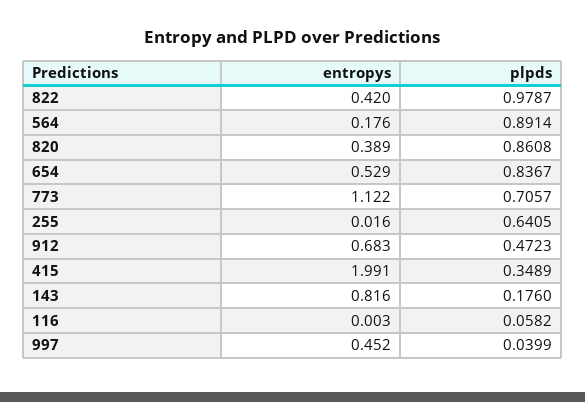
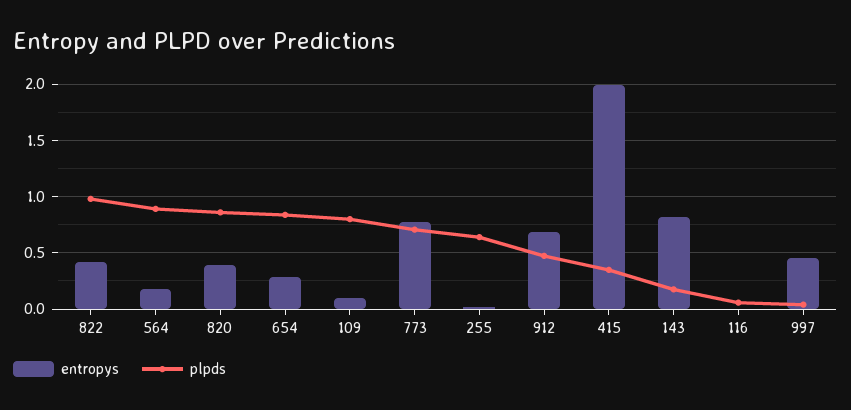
  {
    "entropys": {
      "822": 0.42,
      "564": 0.176,
      "820": 0.389,
-     "654": 0.529,
+     "654": 0.3,
-     "773": 1.122,
+     "773": 0.8,
      "255": 0.016,
      "912": 0.683,
      "415": 1.991,
      "143": 0.816,
      "116": 0.003,
-     "997": 0.452
+     "997": 0.452,
+     "109": 0.1
    },
    "plpds": {
      "822": 0.9787,
      "564": 0.8914,
      "820": 0.8608,
      "654": 0.8367,
      "773": 0.7057,
      "255": 0.6405,
      "912": 0.4723,
      "415": 0.3489,
      "143": 0.176,
      "116": 0.0582,
-     "997": 0.0399
+     "997": 0.0399,
+     "109": 0.8
    }
  }

